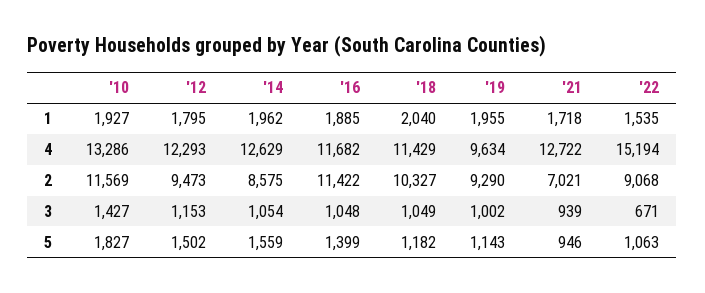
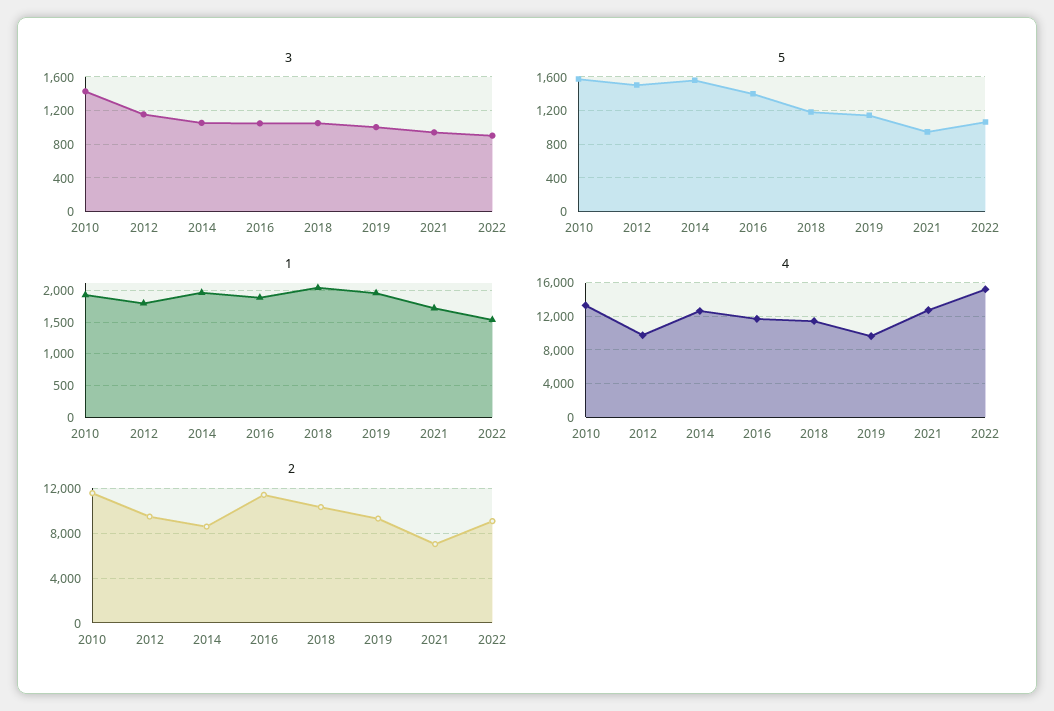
  {
    "1": {
      "'10": 1927,
      "'12": 1795,
      "'14": 1962,
      "'16": 1885,
      "'18": 2040,
      "'19": 1955,
      "'21": 1718,
      "'22": 1535
    },
    "4": {
      "'10": 13286,
-     "'12": 12293,
+     "'12": 10000,
      "'14": 12629,
      "'16": 11682,
      "'18": 11429,
      "'19": 9634,
      "'21": 12722,
      "'22": 15194
    },
    "2": {
      "'10": 11569,
      "'12": 9473,
      "'14": 8575,
      "'16": 11422,
      "'18": 10327,
      "'19": 9290,
      "'21": 7021,
      "'22": 9068
    },
    "3": {
      "'10": 1427,
      "'12": 1153,
      "'14": 1054,
      "'16": 1048,
      "'18": 1049,
      "'19": 1002,
      "'21": 939,
-     "'22": 671
+     "'22": 900
    },
    "5": {
-     "'10": 1827,
+     "'10": 1600,
      "'12": 1502,
      "'14": 1559,
      "'16": 1399,
      "'18": 1182,
      "'19": 1143,
      "'21": 946,
      "'22": 1063
    }
  }

